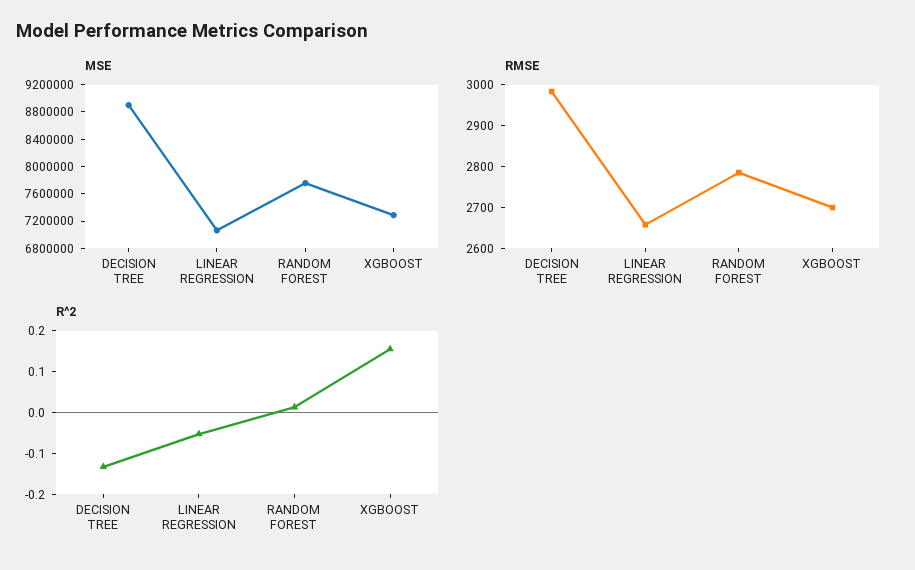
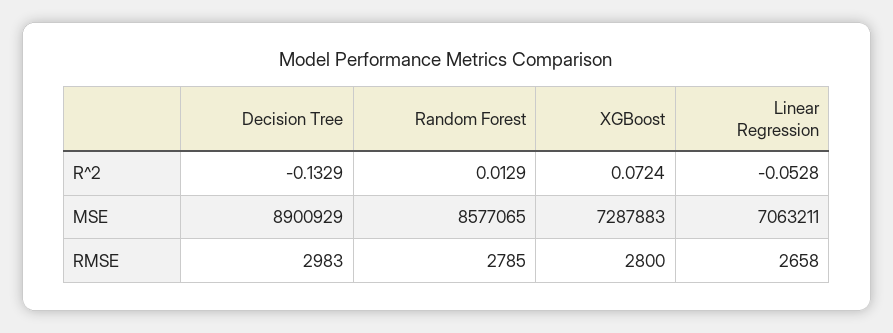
  {
    "MSE": {
      "DECISION TREE": 8900929,
      "LINEAR REGRESSION": 7063211,
-     "RANDOM FOREST": 7800000,
+     "RANDOM FOREST": 8577065,
      "XGBOOST": 7287883
    },
    "RMSE": {
      "DECISION TREE": 2983,
      "LINEAR REGRESSION": 2658,
      "RANDOM FOREST": 2785,
-     "XGBOOST": 2700
+     "XGBOOST": 2800
    },
    "R^2": {
      "DECISION TREE": -0.1329,
      "LINEAR REGRESSION": -0.0528,
      "RANDOM FOREST": 0.0129,
-     "XGBOOST": 0.16
+     "XGBOOST": 0.0724
    }
  }

